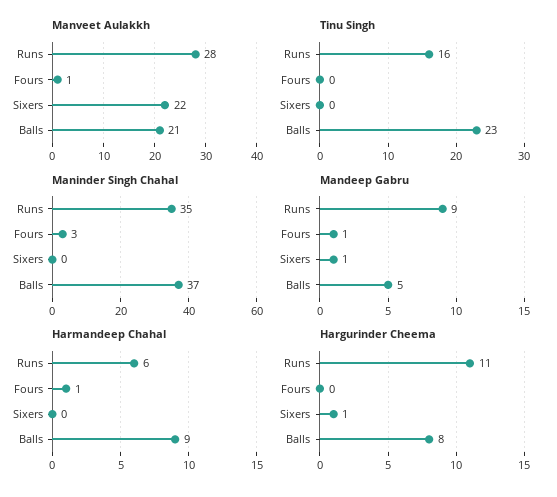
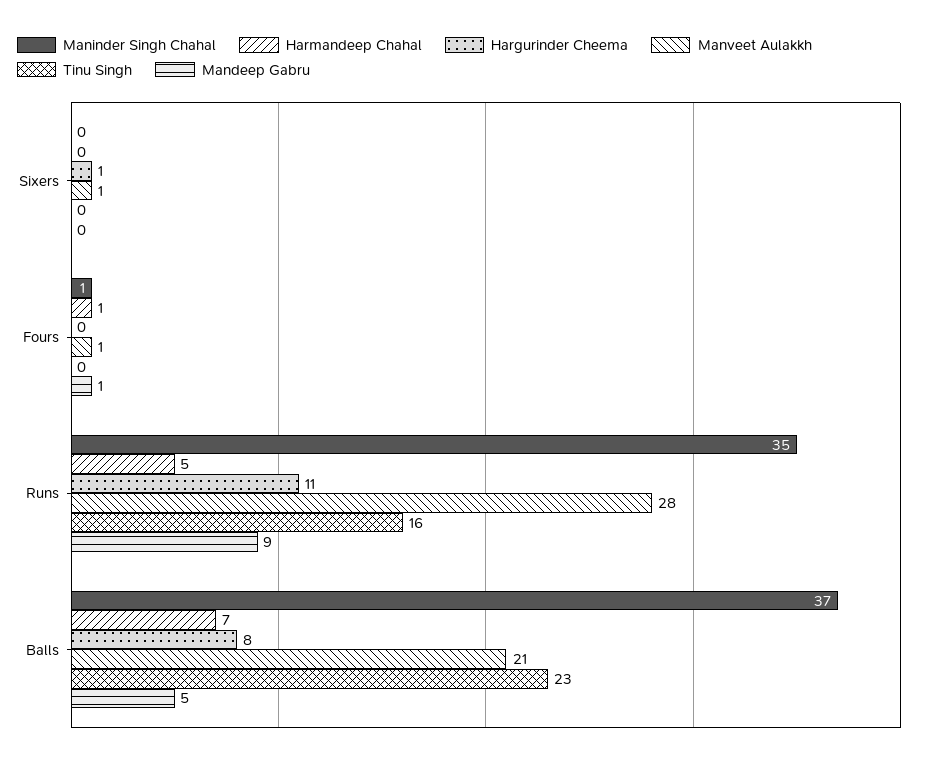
  {
    "Manveet Aulakkh": {
      "Runs": 28,
      "Fours": 1,
-     "Sixers": 22,
+     "Sixers": 1,
      "Balls": 21
    },
    "Tinu Singh": {
      "Runs": 16,
      "Fours": 0,
      "Sixers": 0,
      "Balls": 23
    },
    "Maninder Singh Chahal": {
      "Runs": 35,
-     "Fours": 3,
+     "Fours": 1,
      "Sixers": 0,
      "Balls": 37
    },
    "Mandeep Gabru": {
      "Runs": 9,
      "Fours": 1,
-     "Sixers": 1,
+     "Sixers": 0,
      "Balls": 5
    },
    "Harmandeep Chahal": {
-     "Runs": 6,
+     "Runs": 5,
      "Fours": 1,
      "Sixers": 0,
-     "Balls": 9
+     "Balls": 7
    },
    "Hargurinder Cheema": {
      "Runs": 11,
      "Fours": 0,
      "Sixers": 1,
      "Balls": 8
    }
  }

